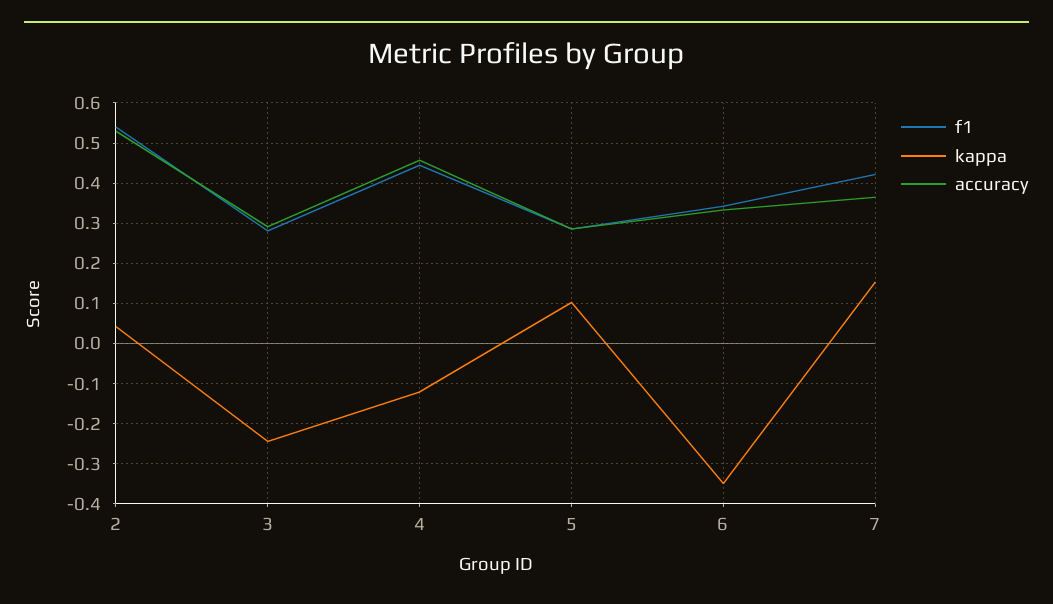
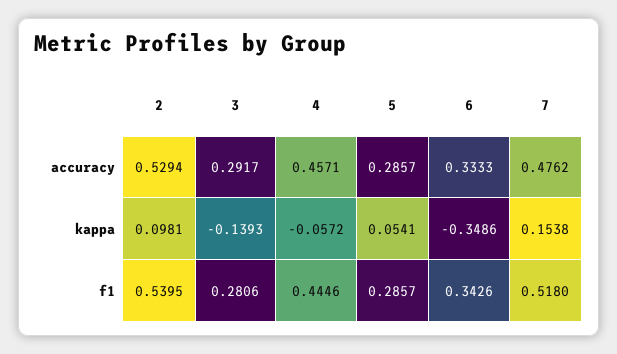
  {
    "f1": {
      "2": 0.5395,
      "3": 0.2806,
      "4": 0.4446,
      "5": 0.2857,
      "6": 0.3426,
-     "7": 0.42
+     "7": 0.518
    },
    "kappa": {
-     "2": 0.04,
+     "2": 0.0981,
-     "3": -0.24,
+     "3": -0.1393,
-     "4": -0.12,
+     "4": -0.0572,
-     "5": 0.1,
+     "5": 0.0541,
      "6": -0.3486,
      "7": 0.1538
    },
    "accuracy": {
      "2": 0.5294,
      "3": 0.2917,
      "4": 0.4571,
      "5": 0.2857,
      "6": 0.3333,
-     "7": 0.36
+     "7": 0.4762
    }
  }

